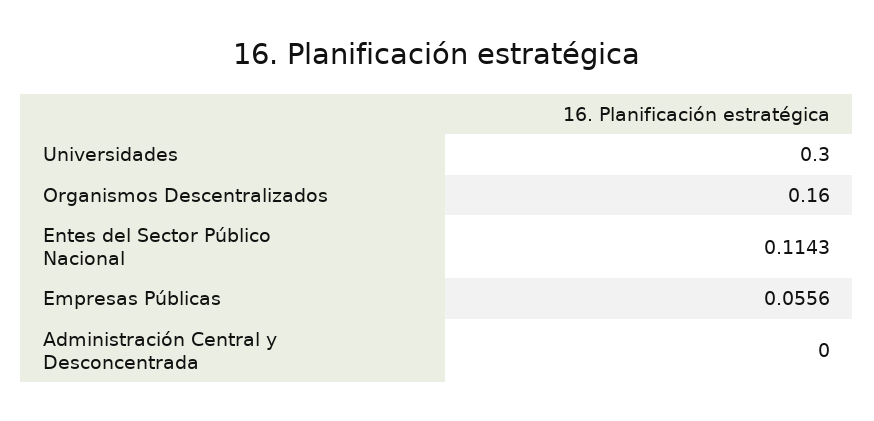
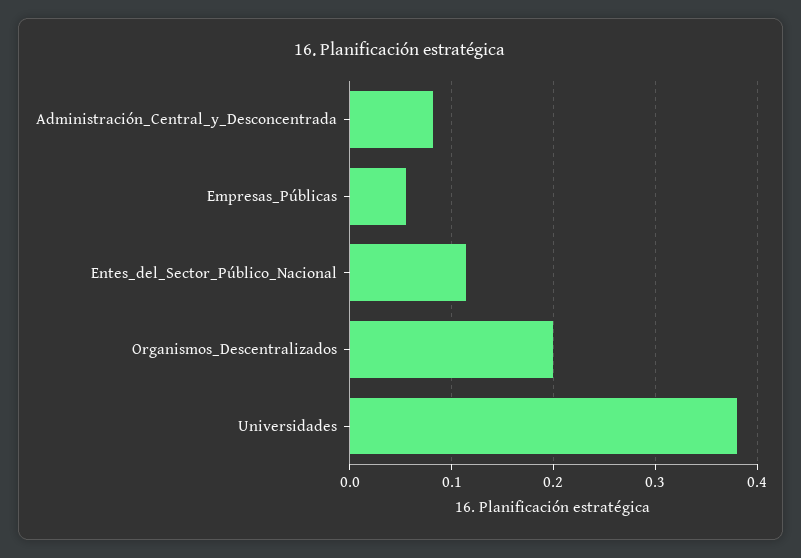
  {
-   "Universidades": 0.3,
+   "Universidades": 0.38,
-   "Organismos Descentralizados": 0.16,
+   "Organismos Descentralizados": 0.2,
    "Entes del Sector Público Nacional": 0.1143,
    "Empresas Públicas": 0.0556,
-   "Administración Central y Desconcentrada": 0
+   "Administración Central y Desconcentrada": 0.08
  }

